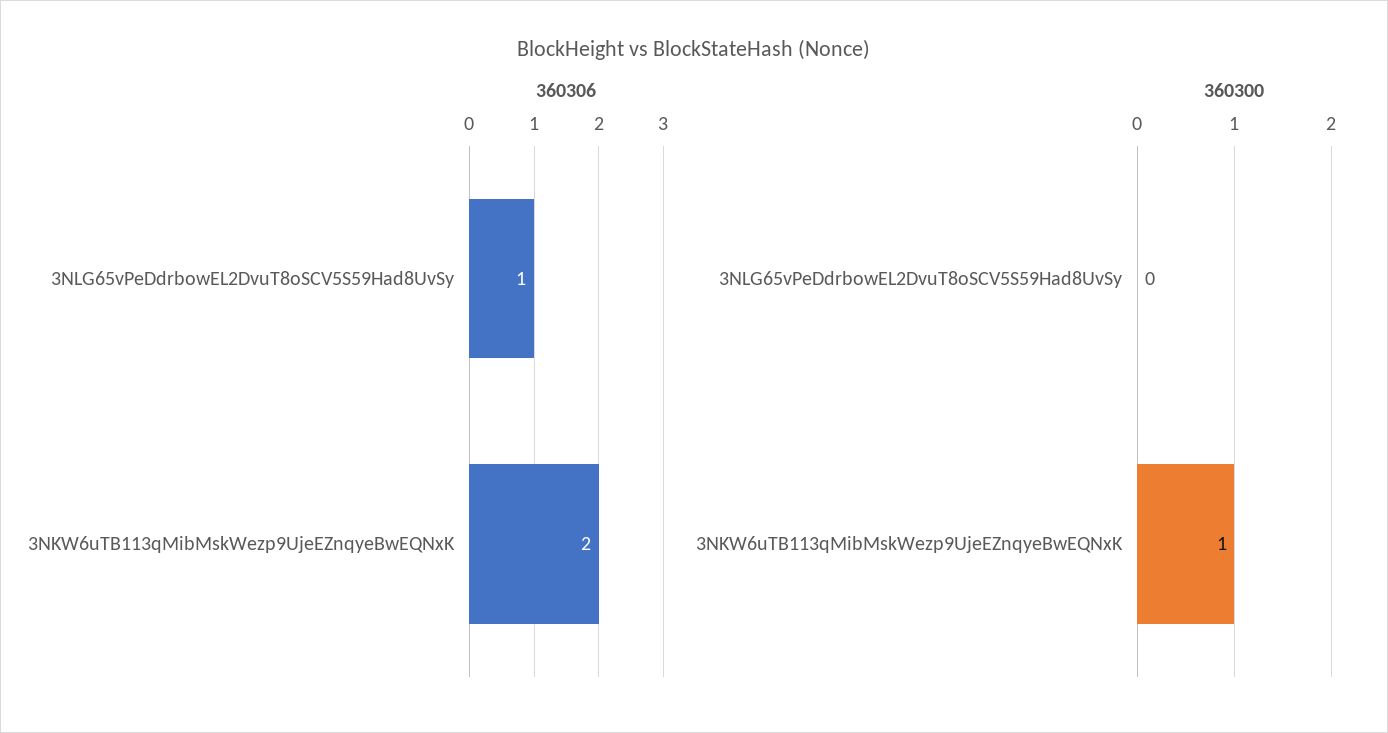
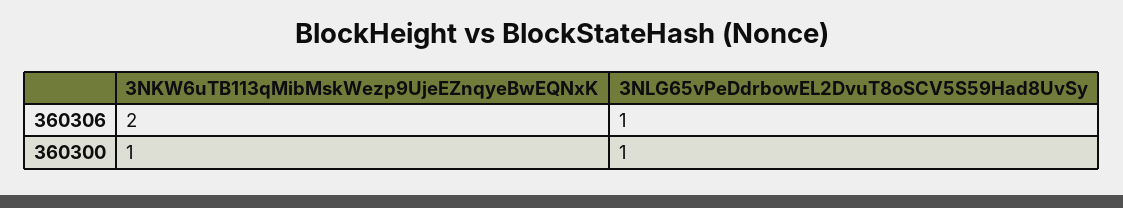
  {
    "360306": {
      "3NLG65vPeDdrbowEL2DvuT8oSCV5S59Had8UvSy": 1,
      "3NKW6uTB113qMibMskWezp9UjeEZnqyeBwEQNxK": 2
    },
    "360300": {
-     "3NLG65vPeDdrbowEL2DvuT8oSCV5S59Had8UvSy": 0,
+     "3NLG65vPeDdrbowEL2DvuT8oSCV5S59Had8UvSy": 1,
      "3NKW6uTB113qMibMskWezp9UjeEZnqyeBwEQNxK": 1
    }
  }

